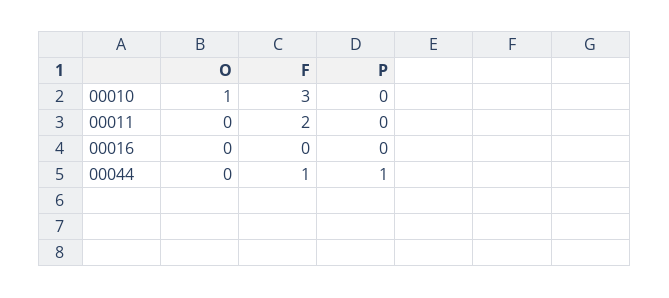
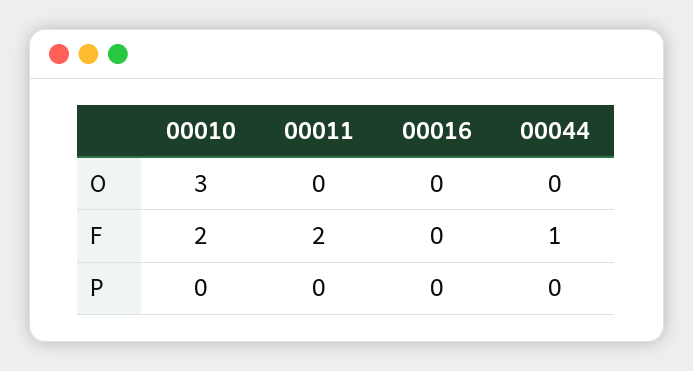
  {
    "O": {
-     "00010": 1,
+     "00010": 3,
      "00011": 0,
      "00016": 0,
      "00044": 0
    },
    "F": {
-     "00010": 3,
+     "00010": 2,
      "00011": 2,
      "00016": 0,
      "00044": 1
    },
    "P": {
      "00010": 0,
      "00011": 0,
      "00016": 0,
-     "00044": 1
+     "00044": 0
    }
  }

